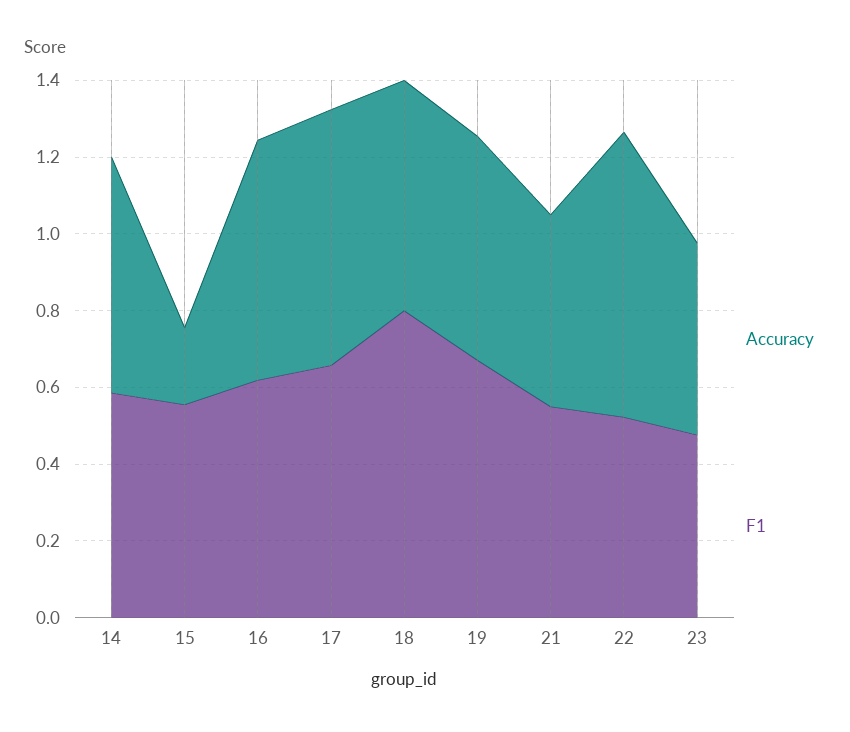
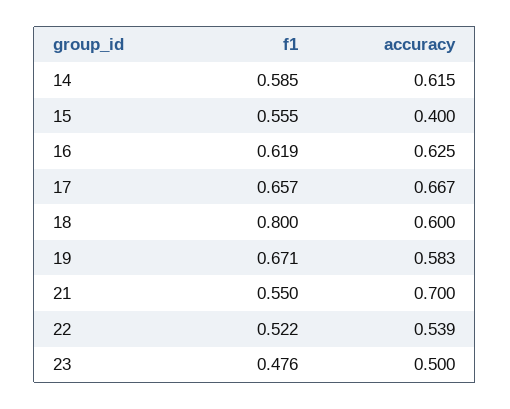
  {
    "Accuracy": {
      "14": 0.615,
-     "15": 0.2,
+     "15": 0.4,
      "16": 0.625,
      "17": 0.667,
      "18": 0.6,
      "19": 0.583,
-     "21": 0.5,
+     "21": 0.7,
-     "22": 0.75,
+     "22": 0.539,
      "23": 0.5
    },
    "F1": {
      "14": 0.585,
      "15": 0.555,
      "16": 0.619,
      "17": 0.657,
      "18": 0.8,
      "19": 0.671,
      "21": 0.55,
      "22": 0.522,
      "23": 0.476
    }
  }

